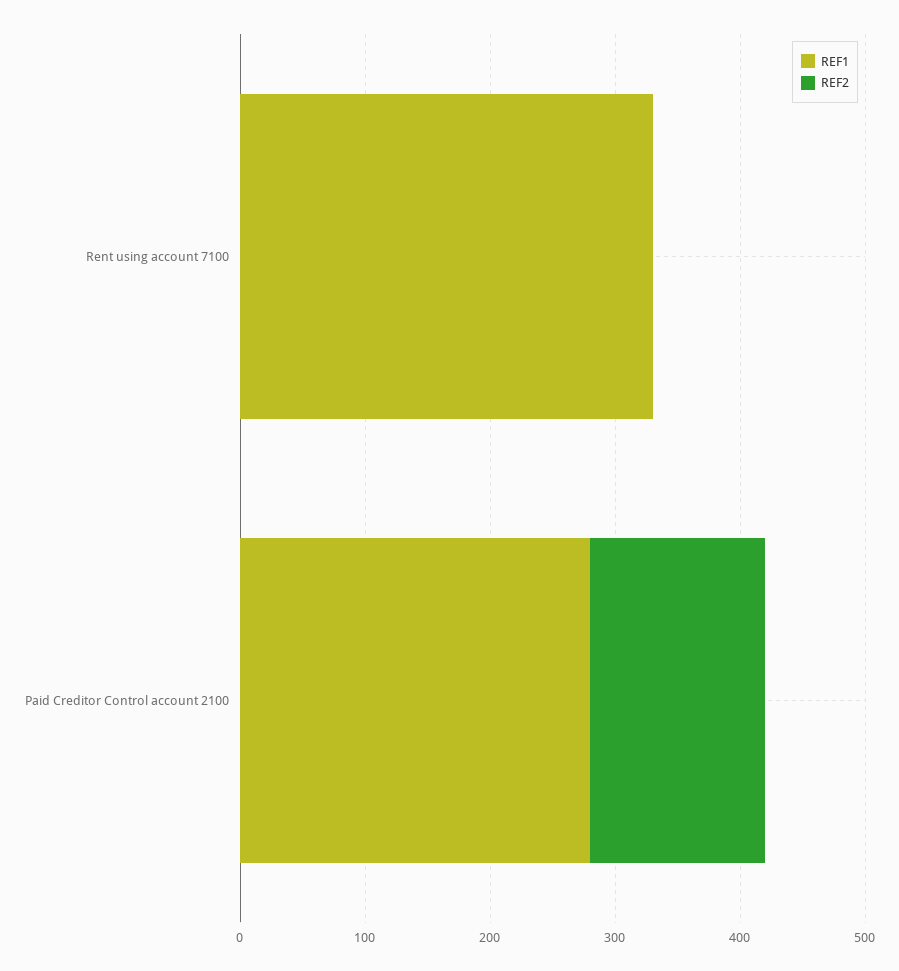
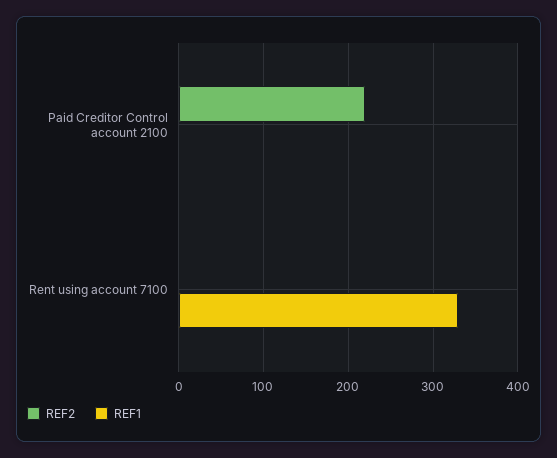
  {
    "REF1": {
      "Rent using account 7100": 330,
-     "Paid Creditor Control account 2100": 280
+     "Paid Creditor Control account 2100": 0
    },
    "REF2": {
      "Rent using account 7100": 0,
-     "Paid Creditor Control account 2100": 140
+     "Paid Creditor Control account 2100": 220
    }
  }

